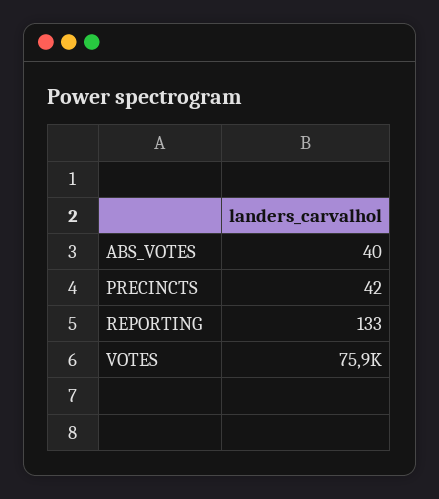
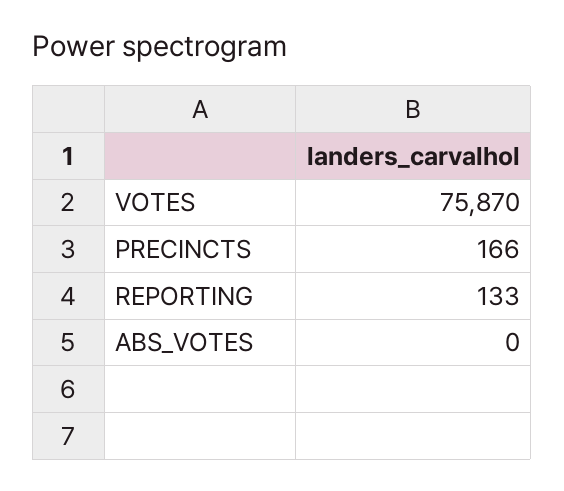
  {
-   "ABS_VOTES": 40,
+   "ABS_VOTES": 0,
-   "PRECINCTS": 42,
+   "PRECINCTS": 166,
    "REPORTING": 133,
    "VOTES": 75870
  }

